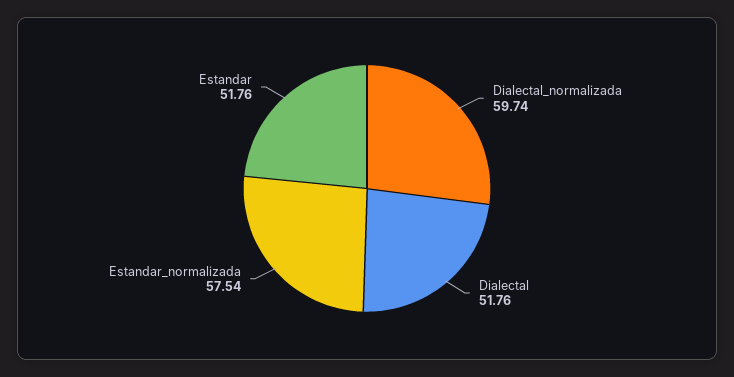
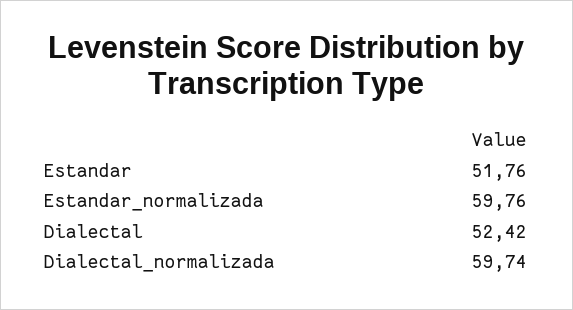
  {
    "Dialectal_normalizada": 59.74,
-   "Dialectal": 51.76,
+   "Dialectal": 52.42,
-   "Estandar_normalizada": 57.54,
+   "Estandar_normalizada": 59.76,
    "Estandar": 51.76
  }

